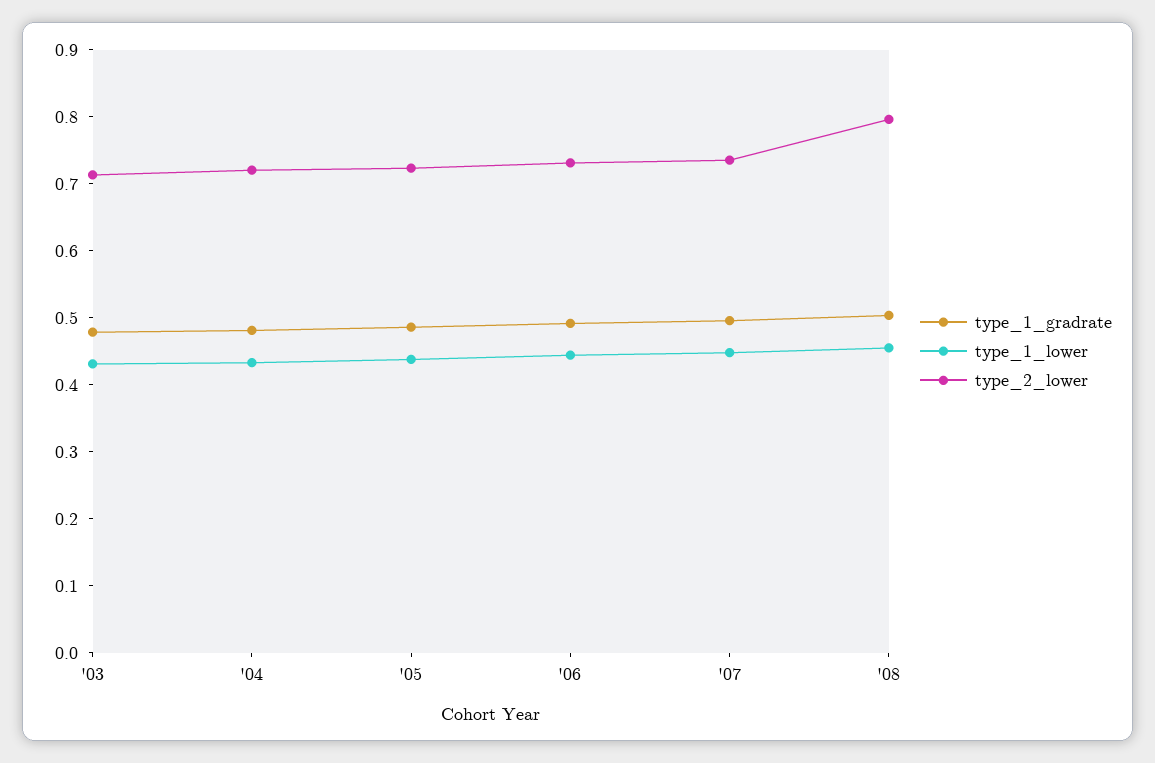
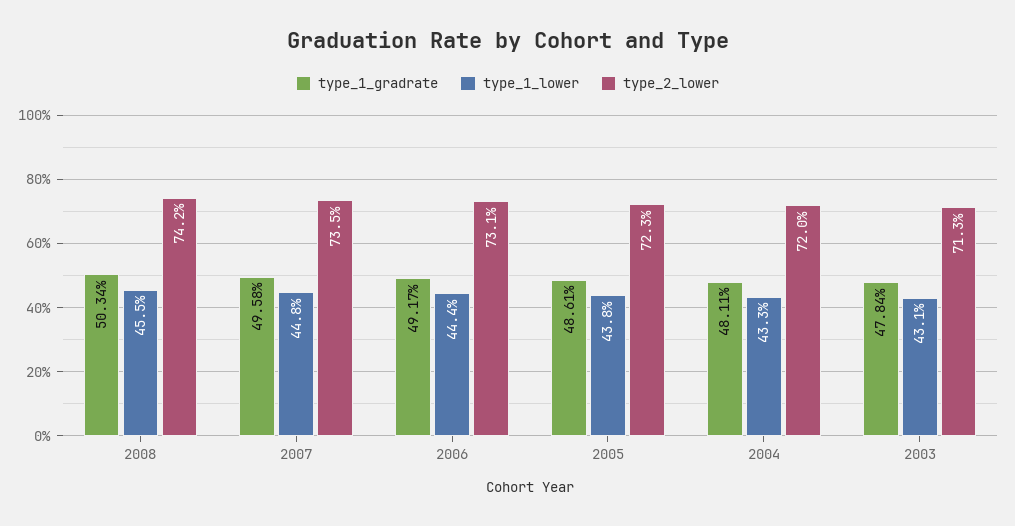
  {
    "type_1_gradrate": {
      "'03": 0.4784,
      "'04": 0.4811,
      "'05": 0.4861,
      "'06": 0.4917,
      "'07": 0.4958,
      "'08": 0.5034
    },
    "type_1_lower": {
      "'03": 0.431,
      "'04": 0.433,
      "'05": 0.438,
      "'06": 0.444,
      "'07": 0.448,
      "'08": 0.455
    },
    "type_2_lower": {
      "'03": 0.713,
      "'04": 0.72,
      "'05": 0.723,
      "'06": 0.731,
      "'07": 0.735,
-     "'08": 0.8
+     "'08": 0.742
    }
  }

